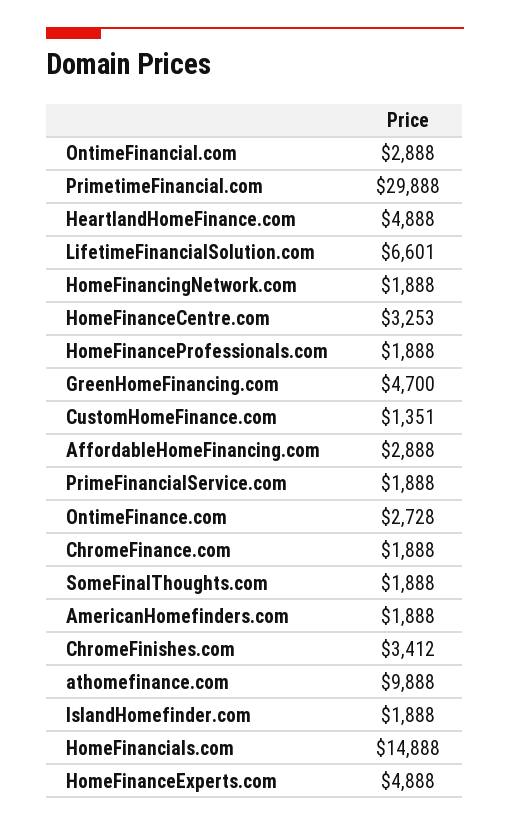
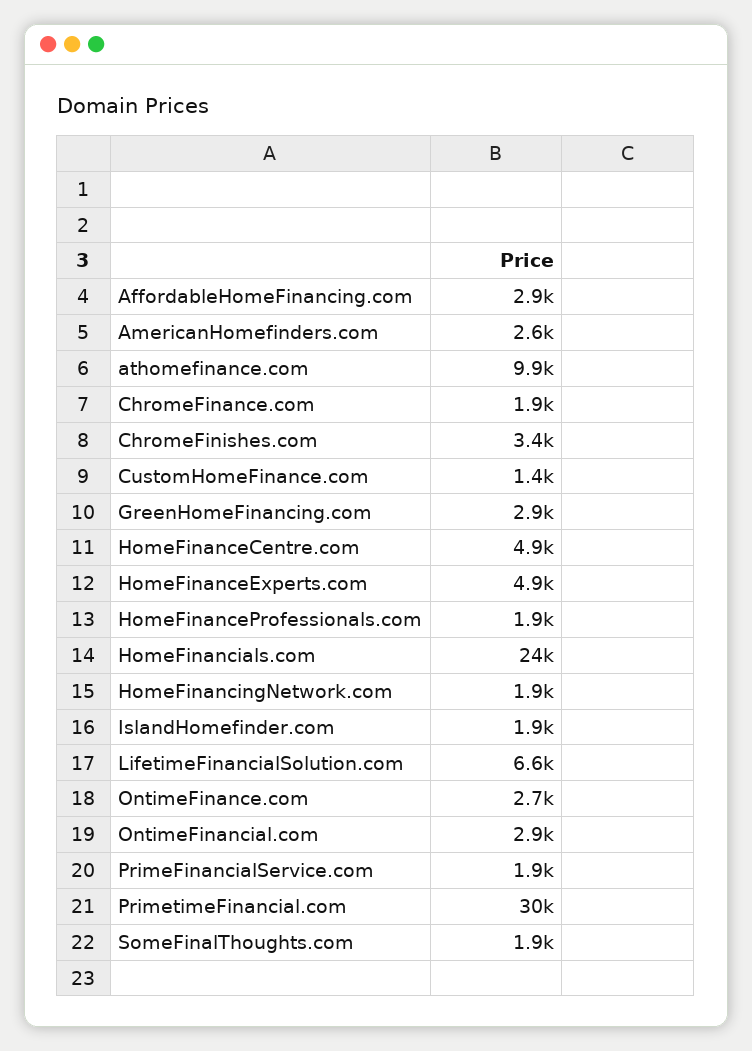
  {
    "OntimeFinancial.com": 2888,
    "PrimetimeFinancial.com": 29888,
-   "HeartlandHomeFinance.com": 4888,
    "LifetimeFinancialSolution.com": 6601,
    "HomeFinancingNetwork.com": 1888,
-   "HomeFinanceCentre.com": 3253,
+   "HomeFinanceCentre.com": 4900,
    "HomeFinanceProfessionals.com": 1888,
-   "GreenHomeFinancing.com": 4700,
+   "GreenHomeFinancing.com": 2900,
    "CustomHomeFinance.com": 1351,
    "AffordableHomeFinancing.com": 2888,
    "PrimeFinancialService.com": 1888,
    "OntimeFinance.com": 2728,
    "ChromeFinance.com": 1888,
    "SomeFinalThoughts.com": 1888,
-   "AmericanHomefinders.com": 1888,
+   "AmericanHomefinders.com": 2600,
    "ChromeFinishes.com": 3412,
    "athomefinance.com": 9888,
    "IslandHomefinder.com": 1888,
-   "HomeFinancials.com": 14888,
+   "HomeFinancials.com": 24000,
    "HomeFinanceExperts.com": 4888
  }

